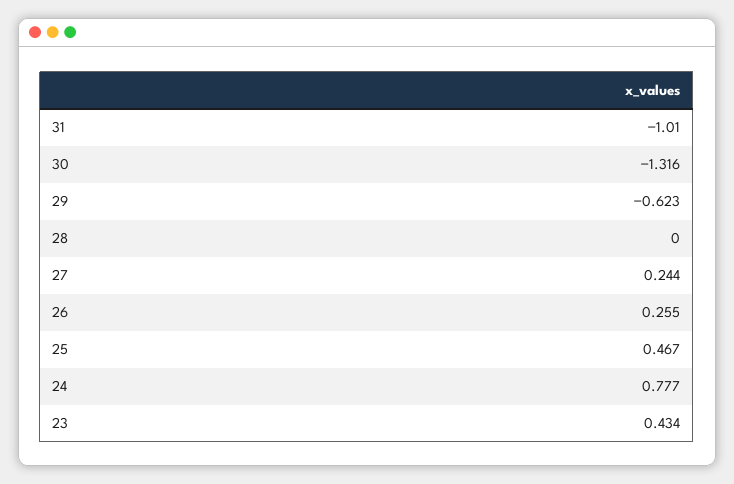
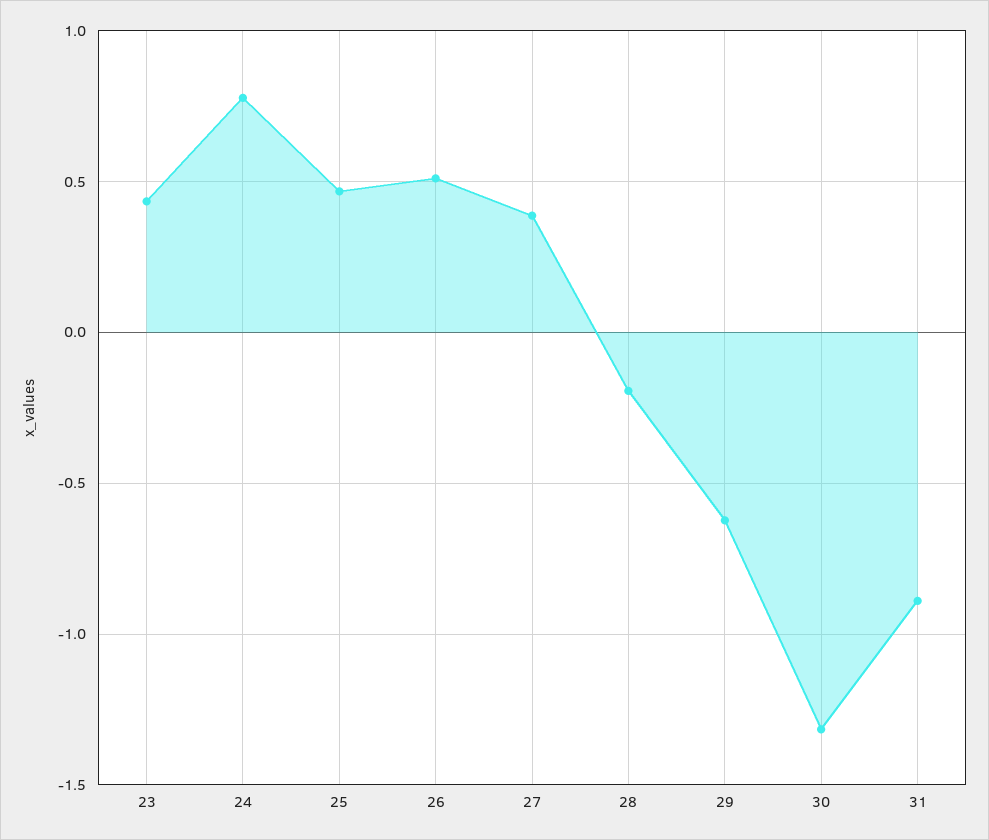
  {
-   "31": -1.01,
+   "31": -0.9,
    "30": -1.316,
    "29": -0.623,
-   "28": 0,
+   "28": -0.2,
-   "27": 0.244,
+   "27": 0.4,
-   "26": 0.255,
+   "26": 0.5,
    "25": 0.467,
    "24": 0.777,
    "23": 0.434
  }

